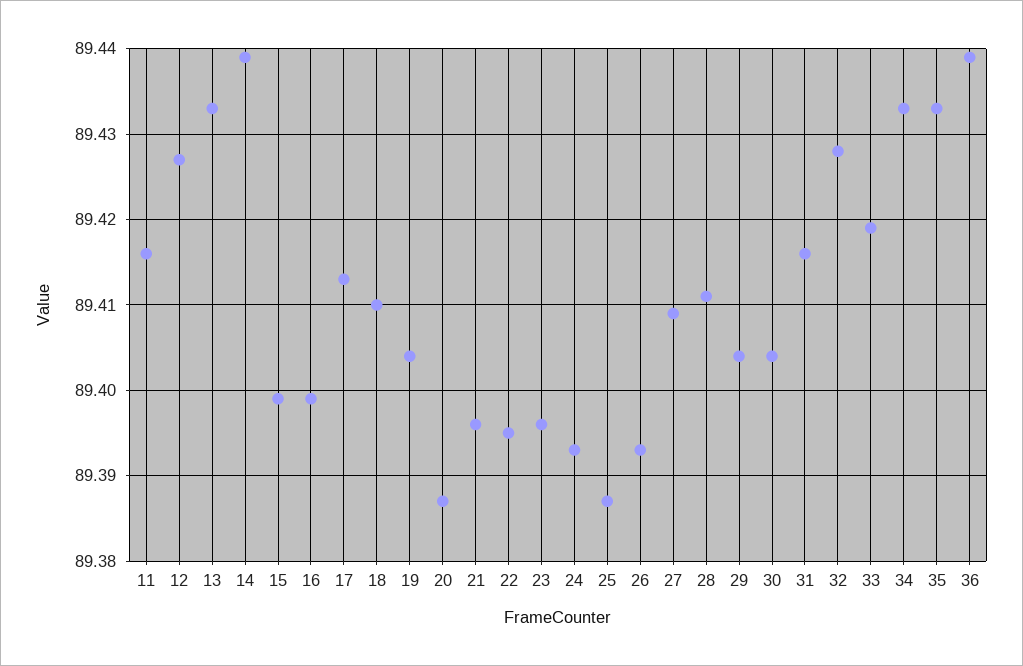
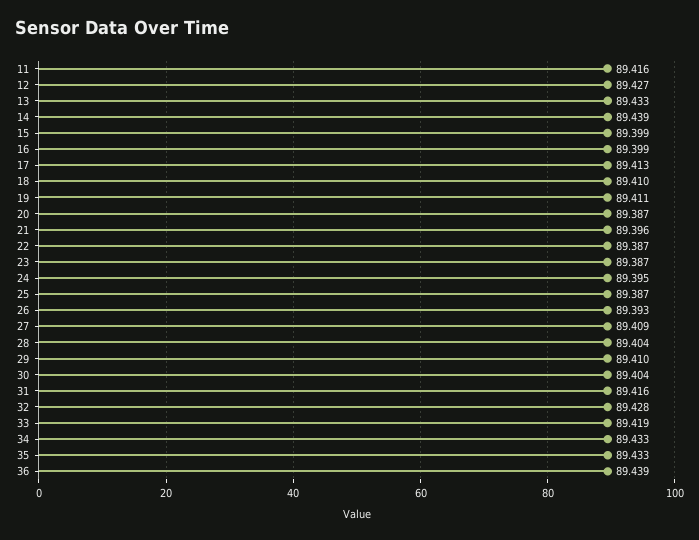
  {
    "11": 89.416,
    "12": 89.427,
    "13": 89.433,
    "14": 89.439,
    "15": 89.399,
    "16": 89.399,
    "17": 89.413,
    "18": 89.41,
-   "19": 89.404,
+   "19": 89.411,
    "20": 89.387,
    "21": 89.396,
-   "22": 89.395,
+   "22": 89.387,
-   "23": 89.396,
+   "23": 89.387,
-   "24": 89.393,
+   "24": 89.395,
    "25": 89.387,
    "26": 89.393,
    "27": 89.409,
-   "28": 89.411,
+   "28": 89.404,
-   "29": 89.404,
+   "29": 89.41,
    "30": 89.404,
    "31": 89.416,
    "32": 89.428,
    "33": 89.419,
    "34": 89.433,
    "35": 89.433,
    "36": 89.439
  }

